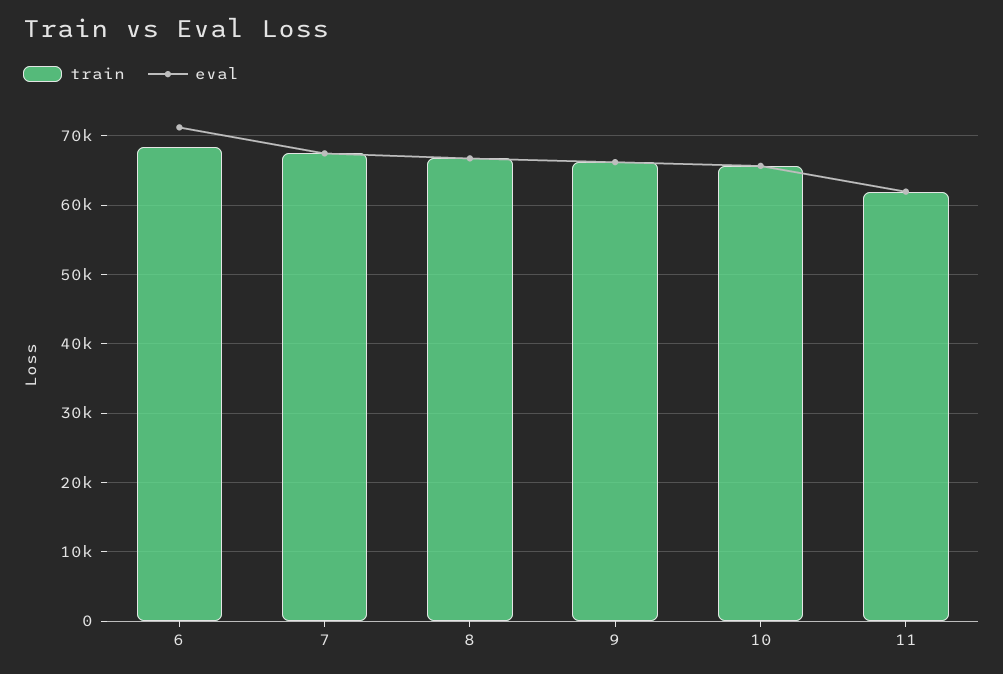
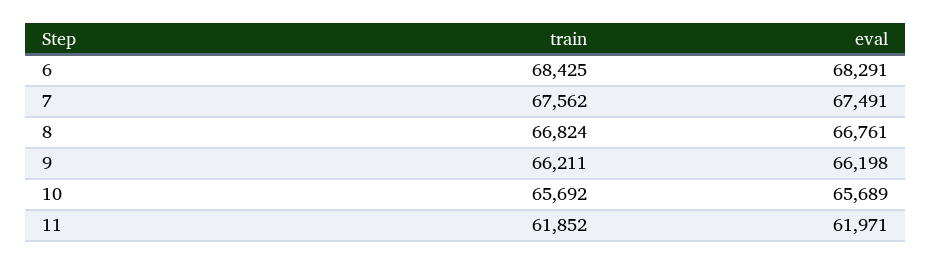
  {
    "train": {
      "6": 68425,
      "7": 67562,
      "8": 66824,
      "9": 66211,
      "10": 65692,
      "11": 61852
    },
    "eval": {
-     "6": 71000,
+     "6": 68291,
      "7": 67491,
      "8": 66761,
      "9": 66198,
      "10": 65689,
      "11": 61971
    }
  }

